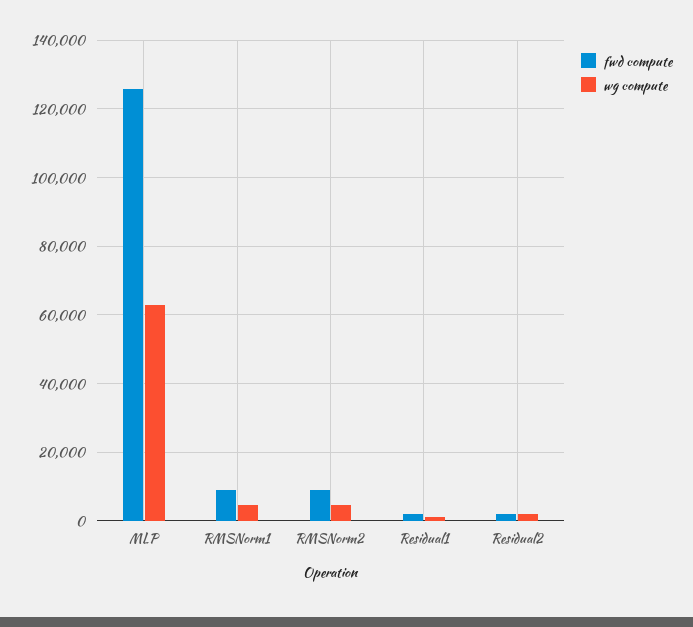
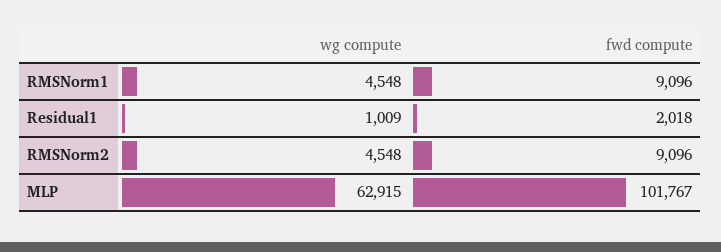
  {
    "fwd compute": {
-     "MLP": 126000,
+     "MLP": 101767,
      "RMSNorm1": 9096,
      "RMSNorm2": 9096,
-     "Residual1": 2018,
+     "Residual1": 2018
-     "Residual2": 2000
    },
    "wg compute": {
      "MLP": 62915,
      "RMSNorm1": 4548,
      "RMSNorm2": 4548,
-     "Residual1": 1009,
+     "Residual1": 1009
-     "Residual2": 2000
    }
  }

